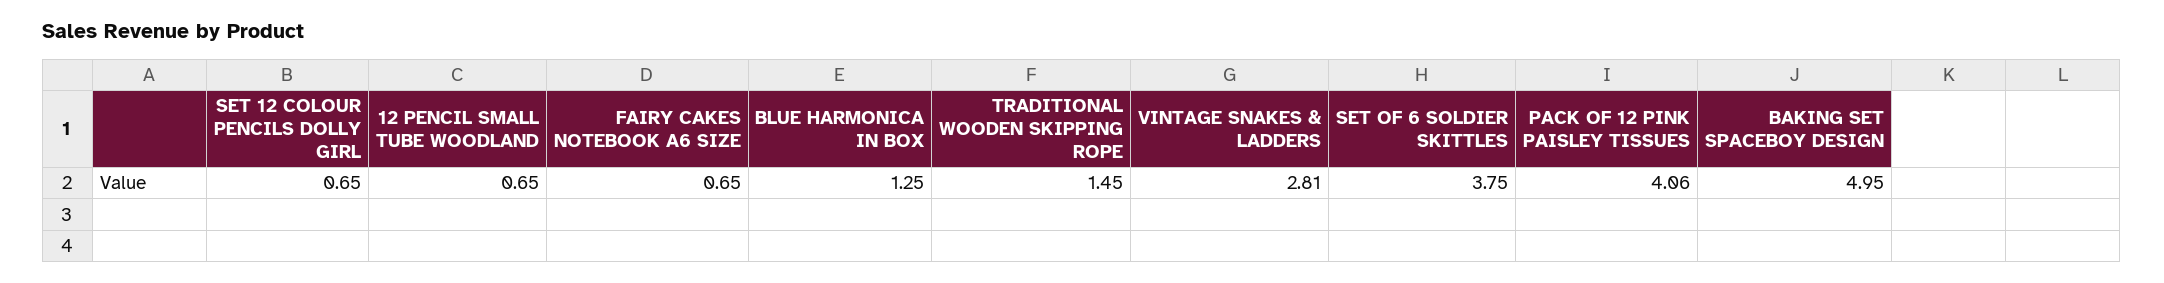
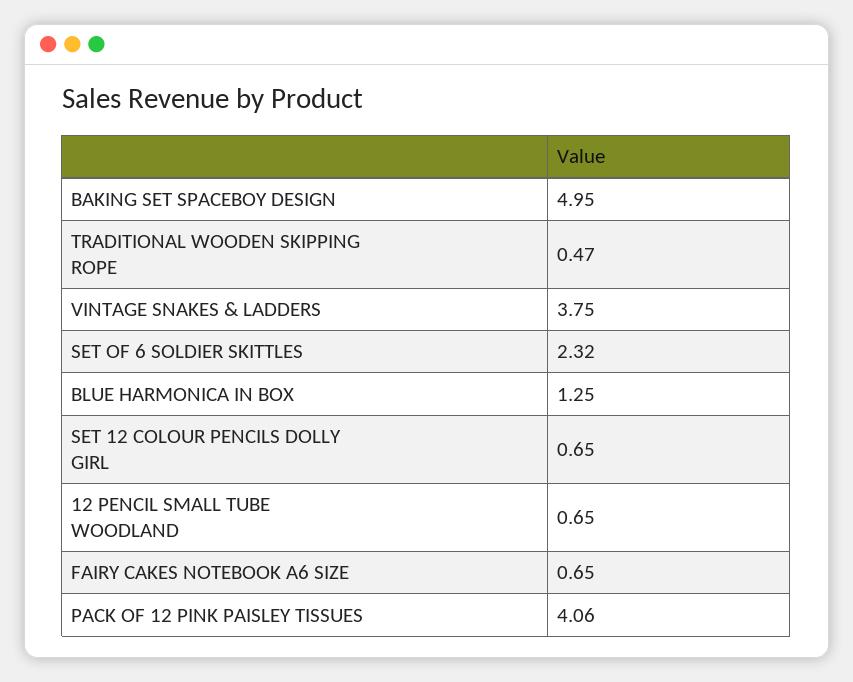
  {
    "SET 12 COLOUR PENCILS DOLLY GIRL": 0.65,
    "12 PENCIL SMALL TUBE WOODLAND": 0.65,
    "FAIRY CAKES NOTEBOOK A6 SIZE": 0.65,
    "BLUE HARMONICA IN BOX": 1.25,
-   "TRADITIONAL WOODEN SKIPPING ROPE": 1.45,
+   "TRADITIONAL WOODEN SKIPPING ROPE": 0.47,
-   "VINTAGE SNAKES & LADDERS": 2.81,
+   "VINTAGE SNAKES & LADDERS": 3.75,
-   "SET OF 6 SOLDIER SKITTLES": 3.75,
+   "SET OF 6 SOLDIER SKITTLES": 2.32,
    "PACK OF 12 PINK PAISLEY TISSUES": 4.06,
    "BAKING SET SPACEBOY DESIGN": 4.95
  }

